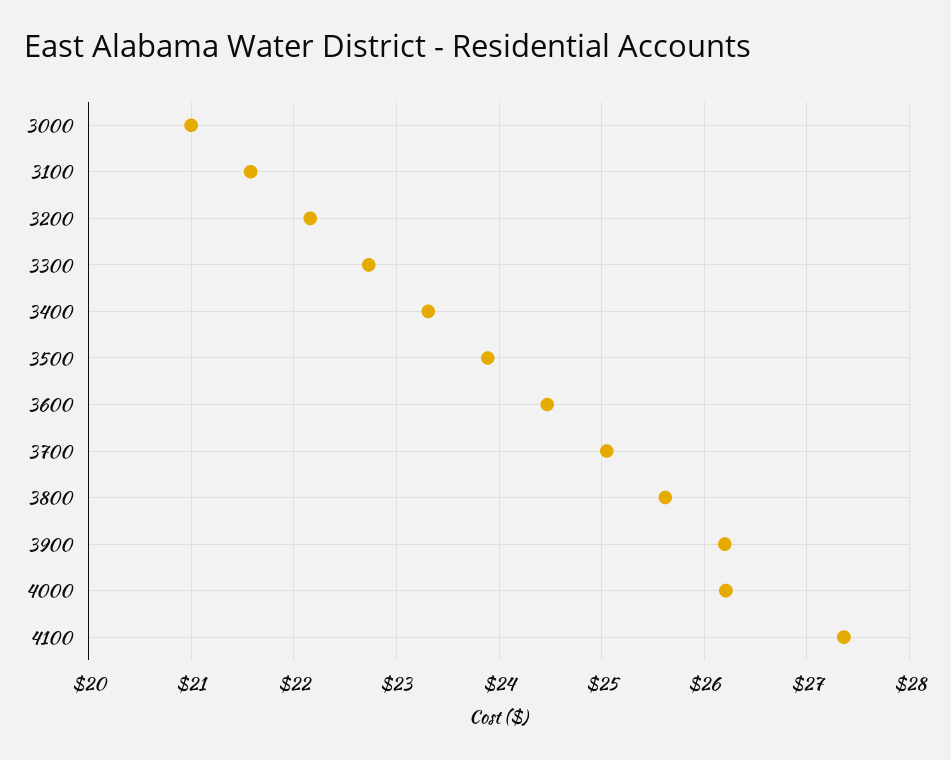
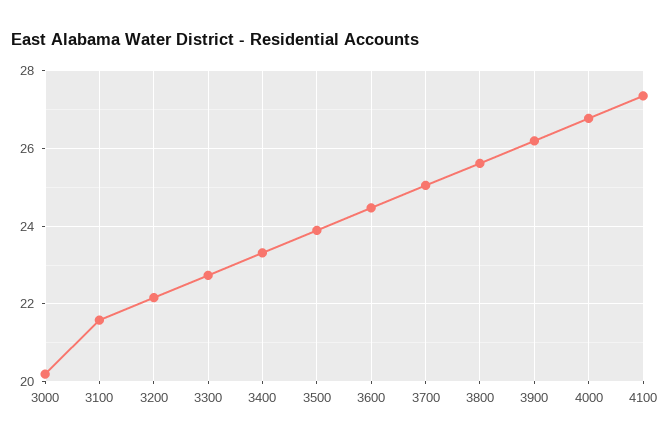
  {
-   "3000": 21,
+   "3000": 20.2,
    "3100": 21.6,
    "3200": 22.2,
    "3300": 22.7,
    "3400": 23.3,
    "3500": 23.9,
    "3600": 24.5,
    "3700": 25.1,
    "3800": 25.6,
    "3900": 26.2,
-   "4000": 26.2,
+   "4000": 26.8,
    "4100": 27.4
  }

